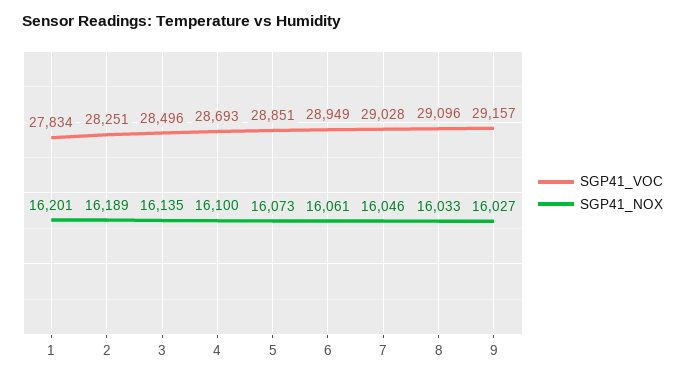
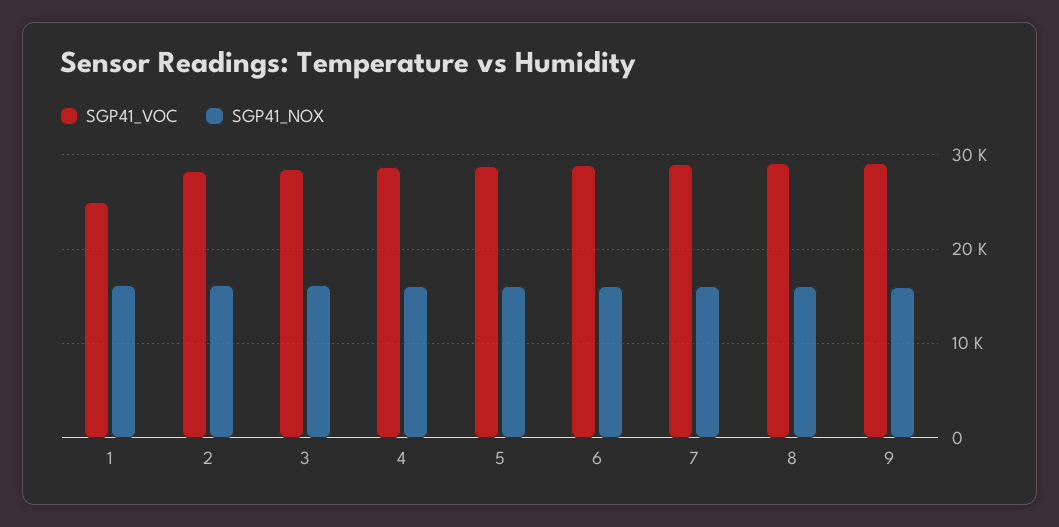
  {
    "SGP41_VOC": {
-     "1": 27834,
+     "1": 25000,
      "2": 28251,
      "3": 28496,
      "4": 28693,
      "5": 28851,
      "6": 28949,
      "7": 29028,
      "8": 29096,
      "9": 29157
    },
    "SGP41_NOX": {
      "1": 16201,
      "2": 16189,
      "3": 16135,
      "4": 16100,
      "5": 16073,
      "6": 16061,
      "7": 16046,
      "8": 16033,
      "9": 16027
    }
  }

